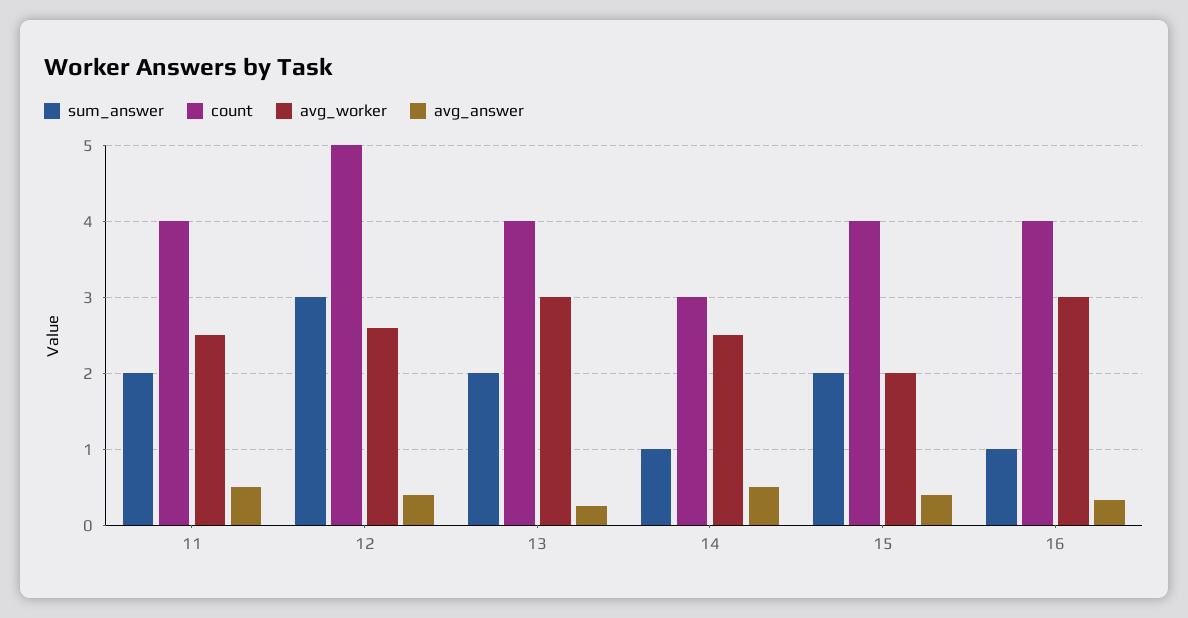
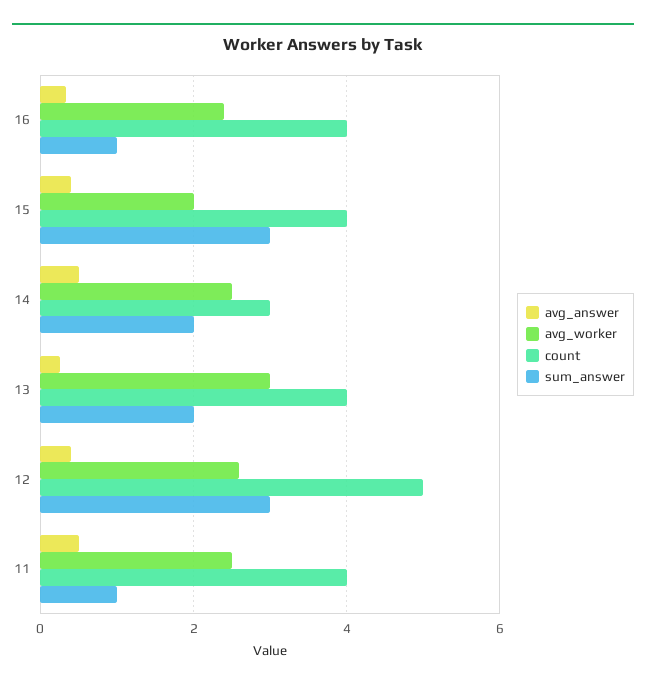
  {
    "sum_answer": {
-     "11": 2,
+     "11": 1,
      "12": 3,
      "13": 2,
-     "14": 1,
+     "14": 2,
-     "15": 2,
+     "15": 3,
      "16": 1
    },
    "count": {
      "11": 4,
      "12": 5,
      "13": 4,
      "14": 3,
      "15": 4,
      "16": 4
    },
    "avg_worker": {
      "11": 2.5,
      "12": 2.6,
      "13": 3,
      "14": 2.5,
      "15": 2,
-     "16": 3
+     "16": 2.4
    },
    "avg_answer": {
      "11": 0.5,
      "12": 0.4,
      "13": 0.3,
      "14": 0.5,
      "15": 0.4,
      "16": 0.3
    }
  }

